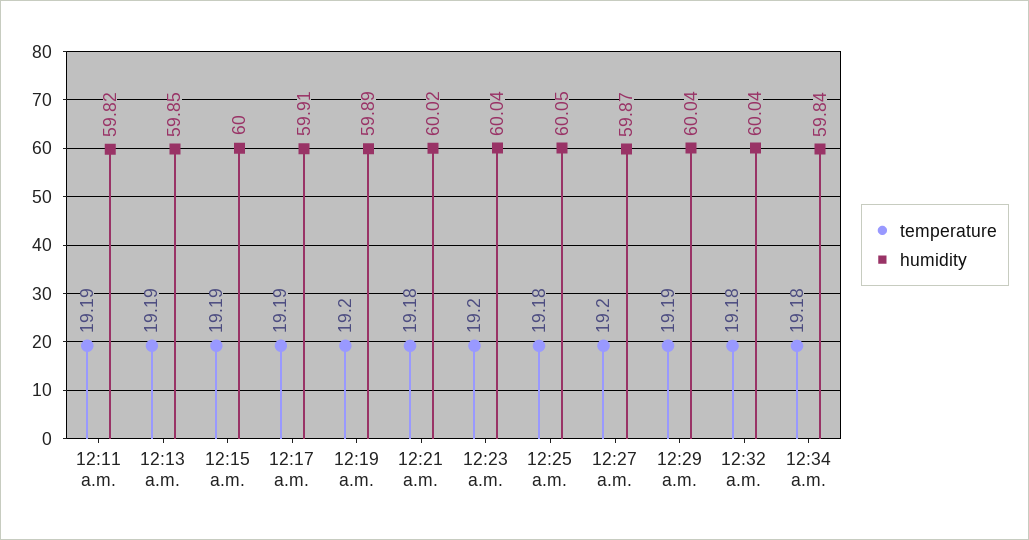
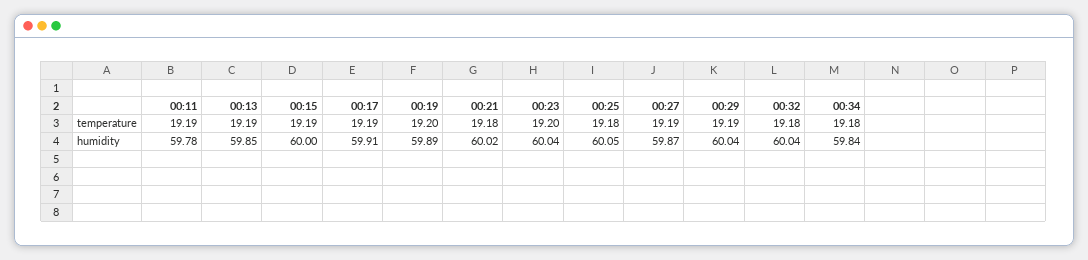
  {
    "temperature": {
      "12:11 a.m.": 19.19,
      "12:13 a.m.": 19.19,
      "12:15 a.m.": 19.19,
      "12:17 a.m.": 19.19,
      "12:19 a.m.": 19.2,
      "12:21 a.m.": 19.18,
      "12:23 a.m.": 19.2,
      "12:25 a.m.": 19.18,
-     "12:27 a.m.": 19.2,
+     "12:27 a.m.": 19.19,
      "12:29 a.m.": 19.19,
      "12:32 a.m.": 19.18,
      "12:34 a.m.": 19.18
    },
    "humidity": {
-     "12:11 a.m.": 59.82,
+     "12:11 a.m.": 59.78,
      "12:13 a.m.": 59.85,
      "12:15 a.m.": 60,
      "12:17 a.m.": 59.91,
      "12:19 a.m.": 59.89,
      "12:21 a.m.": 60.02,
      "12:23 a.m.": 60.04,
      "12:25 a.m.": 60.05,
      "12:27 a.m.": 59.87,
      "12:29 a.m.": 60.04,
      "12:32 a.m.": 60.04,
      "12:34 a.m.": 59.84
    }
  }

